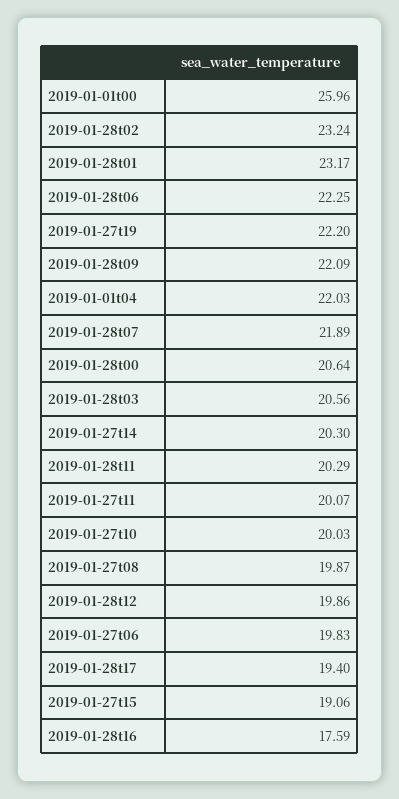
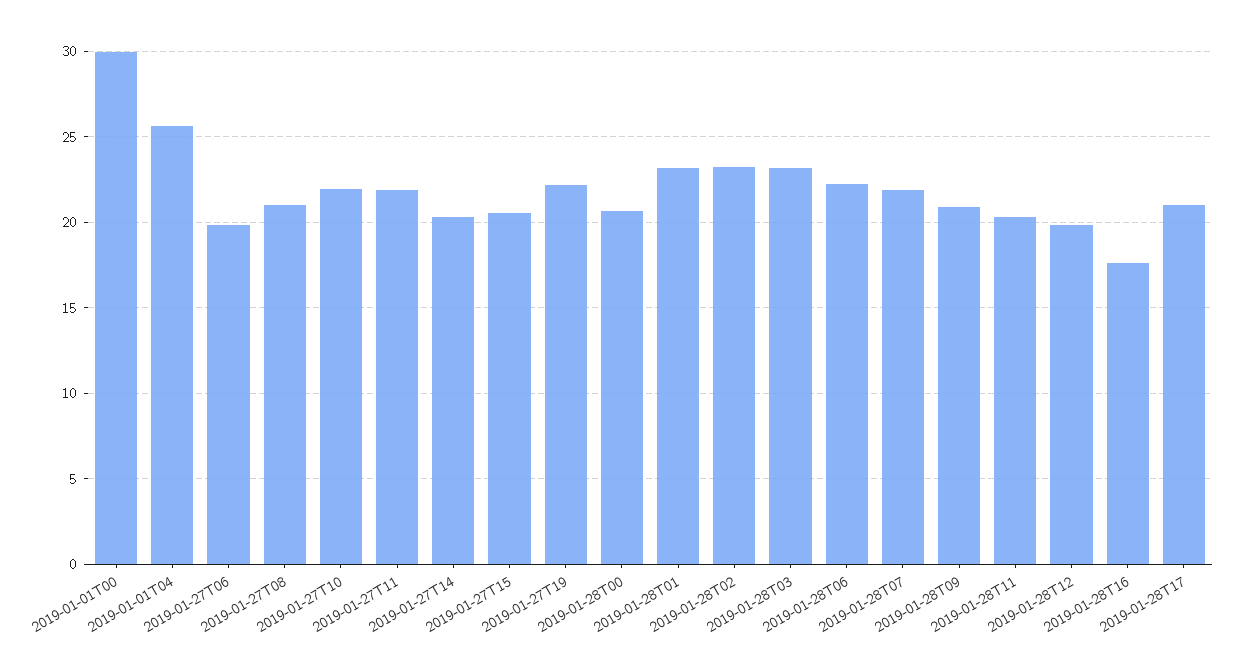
  {
-   "2019-01-01t00": 25.96,
+   "2019-01-01t00": 30,
    "2019-01-28t02": 23.24,
    "2019-01-28t01": 23.17,
    "2019-01-28t06": 22.25,
    "2019-01-27t19": 22.2,
-   "2019-01-28t09": 22.09,
+   "2019-01-28t09": 21,
-   "2019-01-01t04": 22.03,
+   "2019-01-01t04": 25.5,
    "2019-01-28t07": 21.89,
    "2019-01-28t00": 20.64,
-   "2019-01-28t03": 20.56,
+   "2019-01-28t03": 23,
    "2019-01-27t14": 20.3,
    "2019-01-28t11": 20.29,
-   "2019-01-27t11": 20.07,
+   "2019-01-27t11": 22,
-   "2019-01-27t10": 20.03,
+   "2019-01-27t10": 22,
-   "2019-01-27t08": 19.87,
+   "2019-01-27t08": 21,
    "2019-01-28t12": 19.86,
    "2019-01-27t06": 19.83,
-   "2019-01-28t17": 19.4,
+   "2019-01-28t17": 21,
-   "2019-01-27t15": 19.06,
+   "2019-01-27t15": 20.5,
    "2019-01-28t16": 17.59
  }

